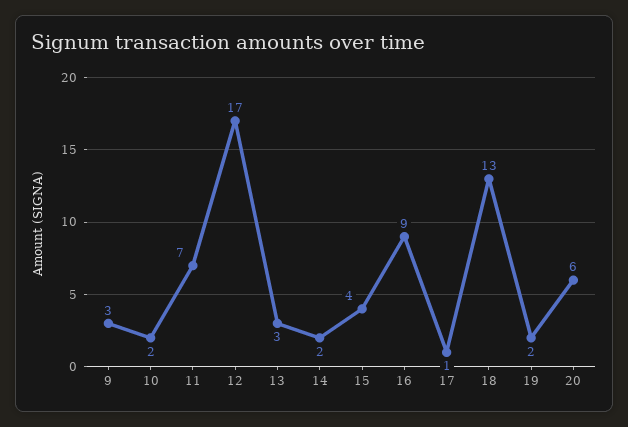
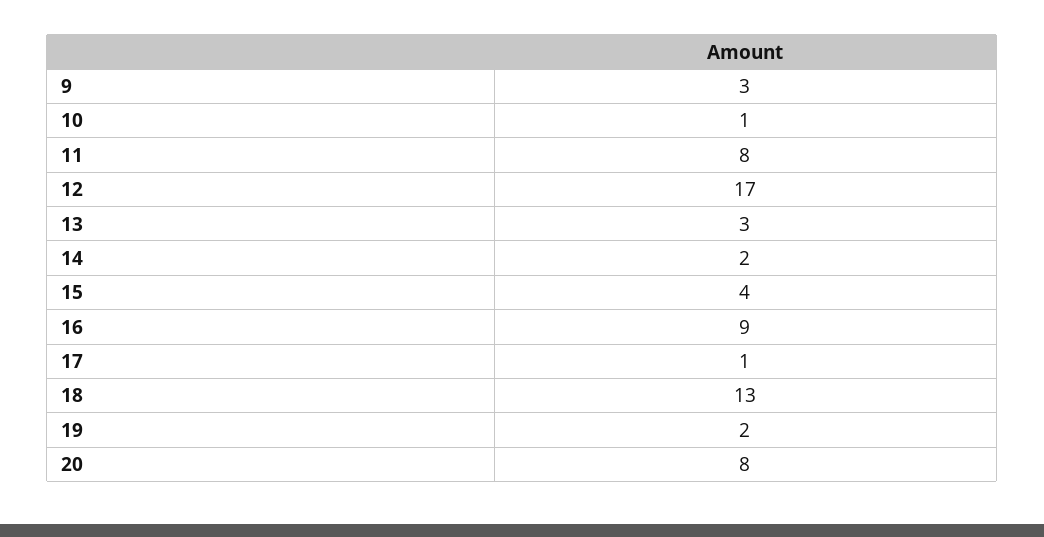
  {
    "9": 3,
-   "10": 2,
+   "10": 1,
-   "11": 7,
+   "11": 8,
    "12": 17,
    "13": 3,
    "14": 2,
    "15": 4,
    "16": 9,
    "17": 1,
    "18": 13,
    "19": 2,
-   "20": 6
+   "20": 8
  }

